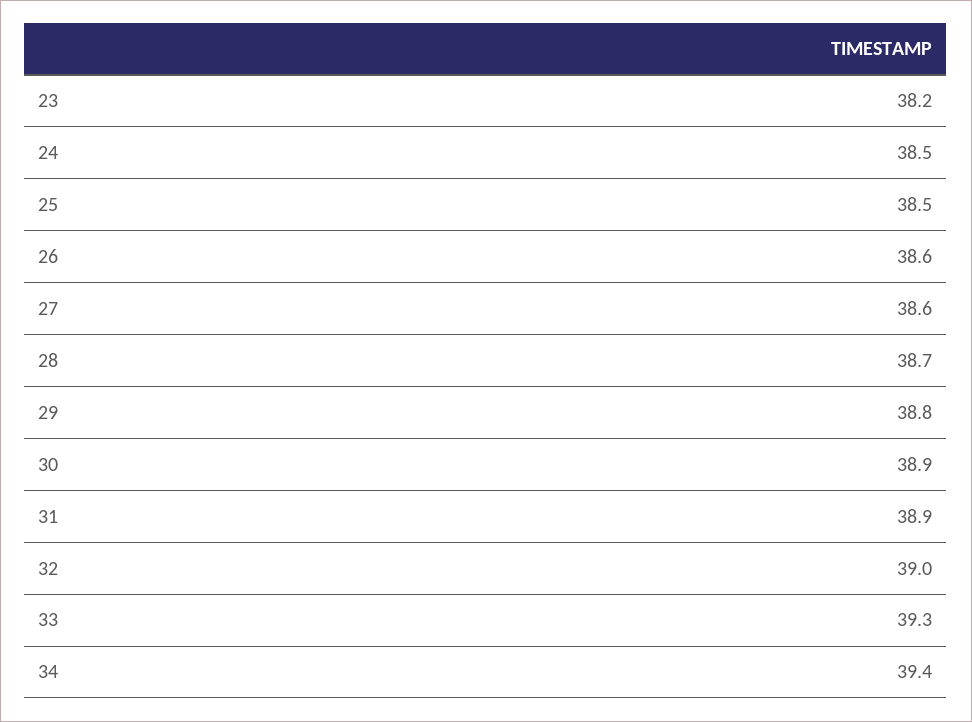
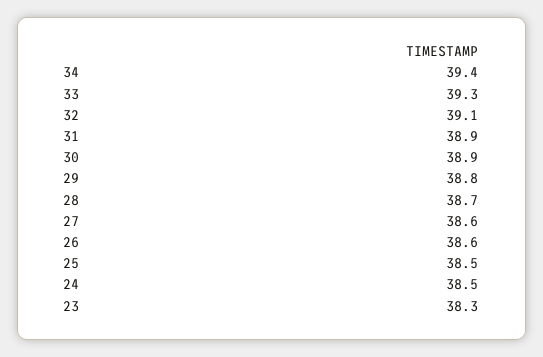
  {
-   "23": 38.2,
+   "23": 38.3,
    "24": 38.5,
    "25": 38.5,
    "26": 38.6,
    "27": 38.6,
    "28": 38.7,
    "29": 38.8,
    "30": 38.9,
    "31": 38.9,
-   "32": 39,
+   "32": 39.1,
    "33": 39.3,
    "34": 39.4
  }

